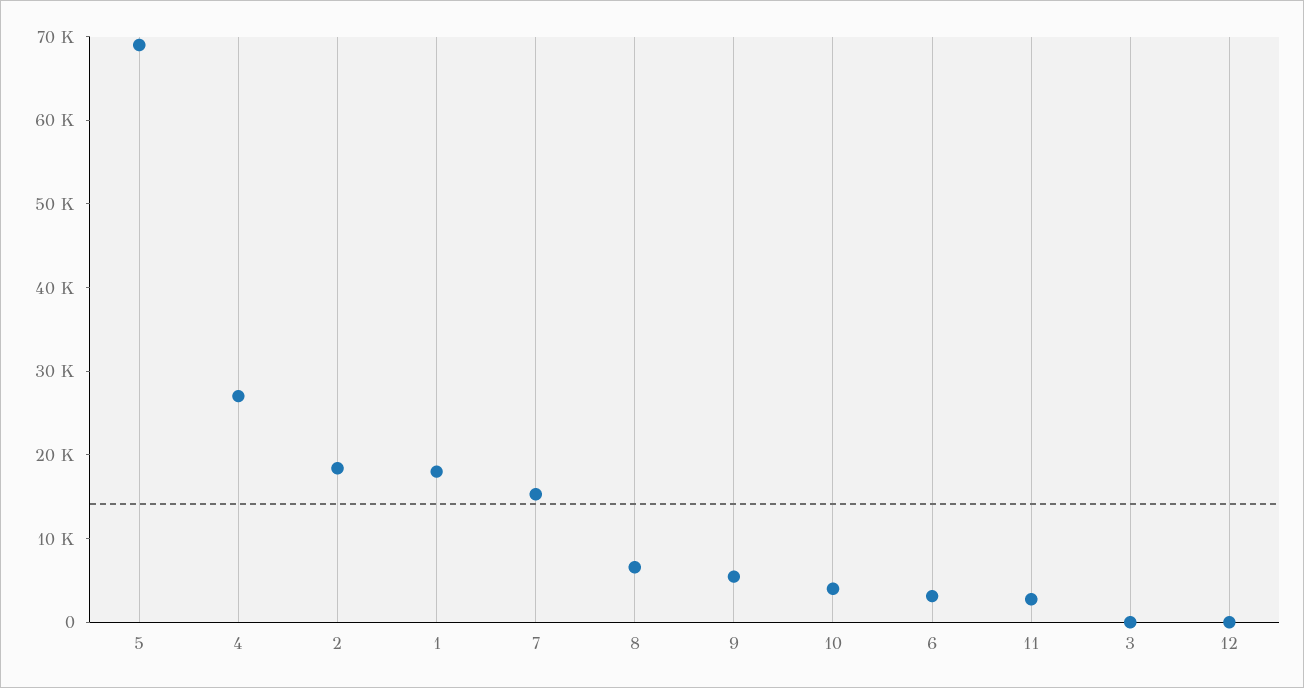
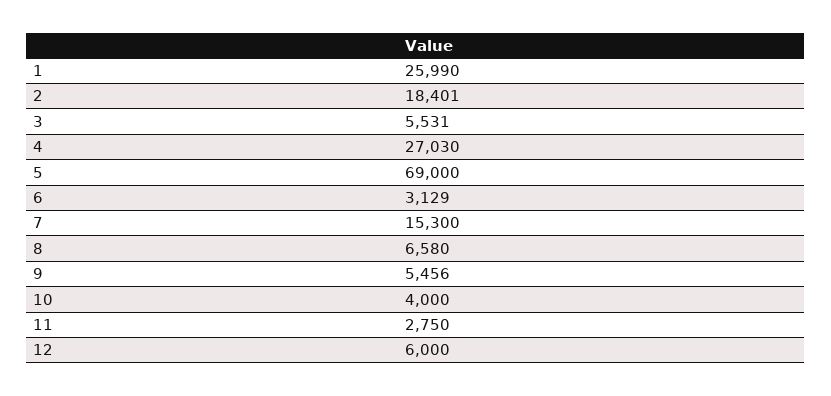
  {
    "5": 69000,
    "4": 27030,
    "2": 18401,
-   "1": 18000,
+   "1": 25990,
    "7": 15300,
    "8": 6580,
    "9": 5456,
    "10": 4000,
    "6": 3129,
    "11": 2750,
-   "3": 0,
+   "3": 5531,
-   "12": 0
+   "12": 6000
  }

